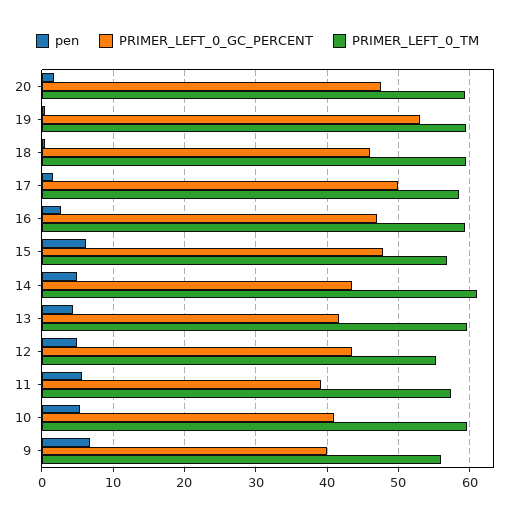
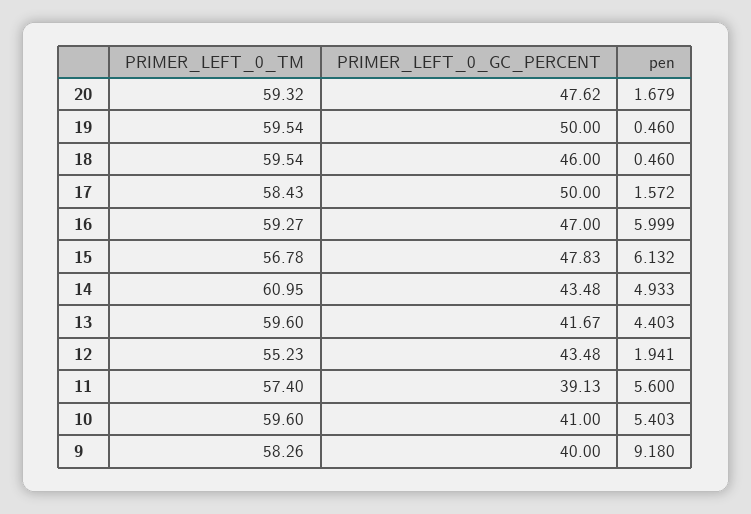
  {
    "pen": {
      "20": 1.679,
      "19": 0.46,
      "18": 0.46,
      "17": 1.572,
-     "16": 3,
+     "16": 5.999,
      "15": 6.132,
      "14": 4.933,
      "13": 4.403,
-     "12": 5,
+     "12": 1.941,
      "11": 5.6,
      "10": 5.403,
-     "9": 7
+     "9": 9.18
    },
    "PRIMER_LEFT_0_GC_PERCENT": {
      "20": 47.62,
-     "19": 53,
+     "19": 50,
      "18": 46,
      "17": 50,
      "16": 47,
      "15": 47.83,
      "14": 43.48,
      "13": 41.67,
      "12": 43.48,
      "11": 39.13,
      "10": 41,
      "9": 40
    },
    "PRIMER_LEFT_0_TM": {
      "20": 59.32,
      "19": 59.54,
      "18": 59.54,
      "17": 58.43,
      "16": 59.27,
      "15": 56.78,
      "14": 60.95,
      "13": 59.6,
      "12": 55.23,
      "11": 57.4,
      "10": 59.6,
-     "9": 56
+     "9": 58.26
    }
  }

